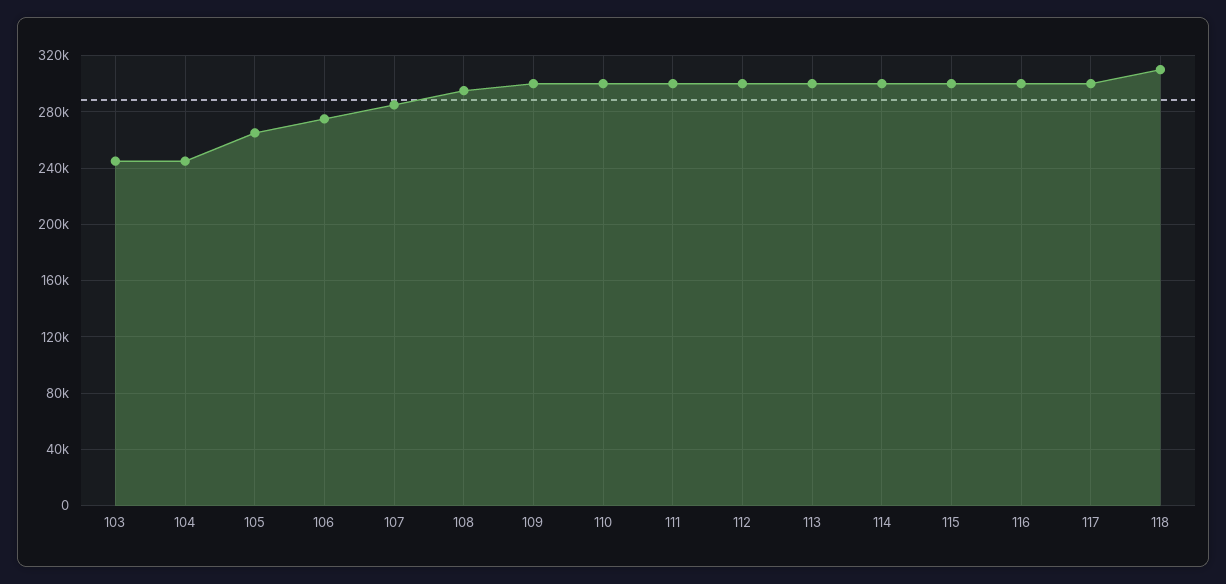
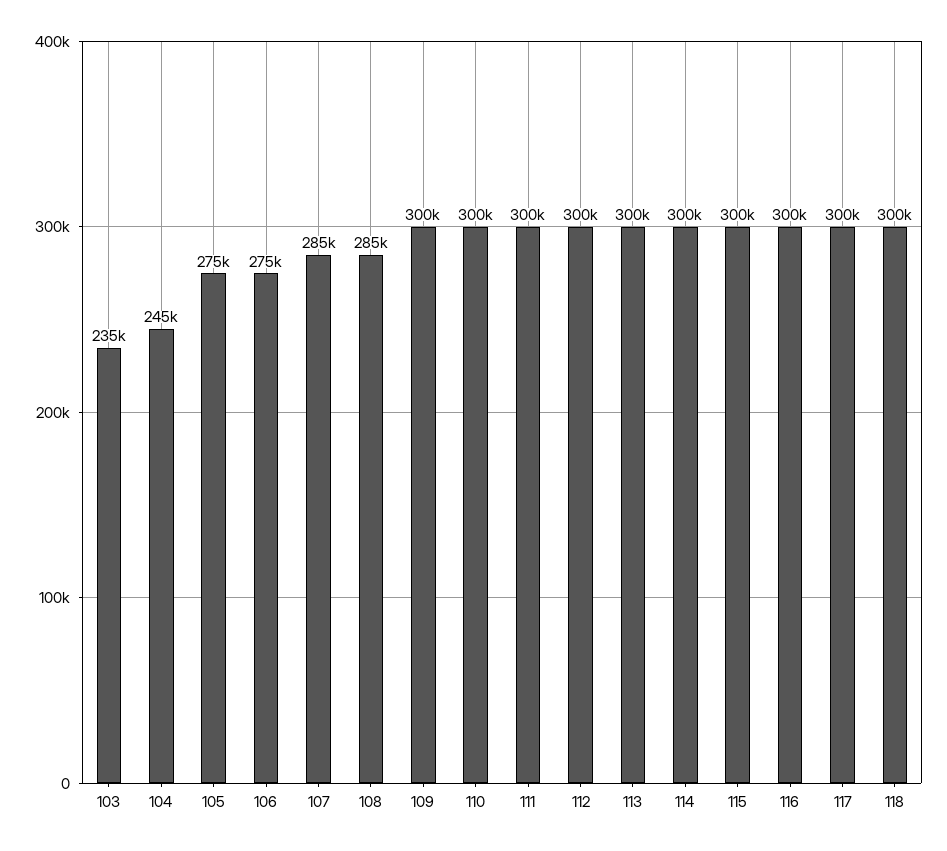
  {
-   "103": 245000,
+   "103": 235000,
    "104": 245000,
-   "105": 265000,
+   "105": 275000,
    "106": 275000,
    "107": 285000,
-   "108": 295000,
+   "108": 285000,
    "109": 300000,
    "110": 300000,
    "111": 300000,
    "112": 300000,
    "113": 300000,
    "114": 300000,
    "115": 300000,
    "116": 300000,
    "117": 300000,
-   "118": 310000
+   "118": 300000
  }

